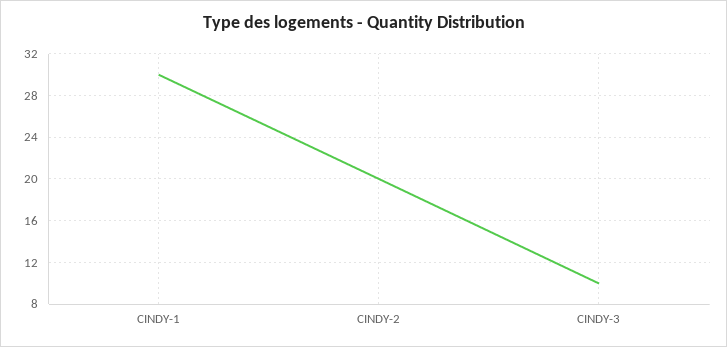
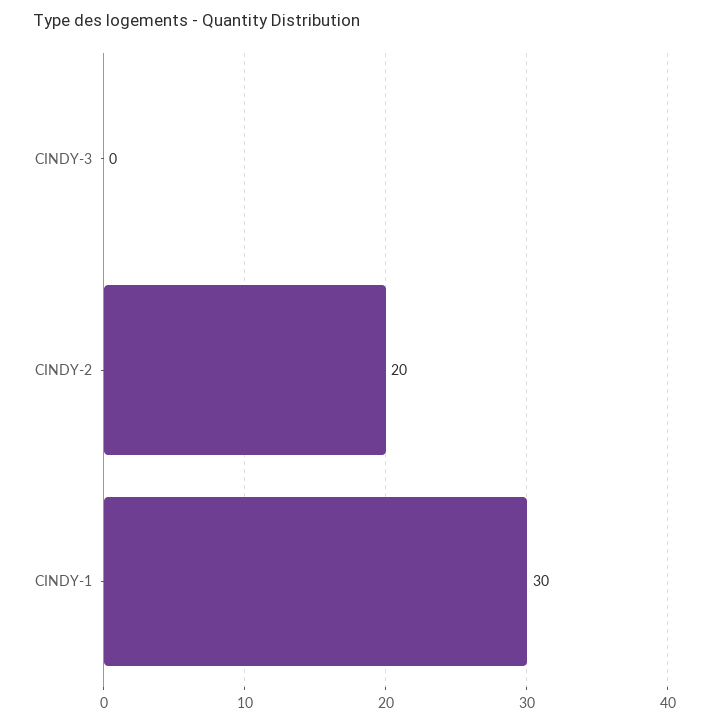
  {
    "CINDY-1": 30,
    "CINDY-2": 20,
-   "CINDY-3": 10
+   "CINDY-3": 0
  }

